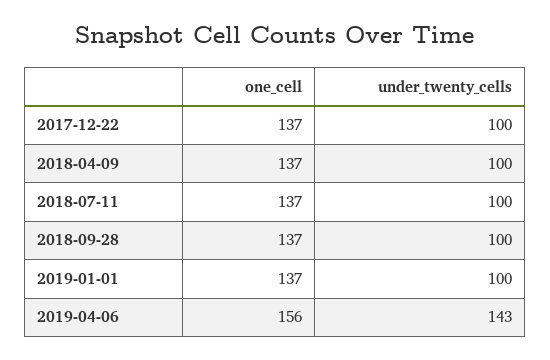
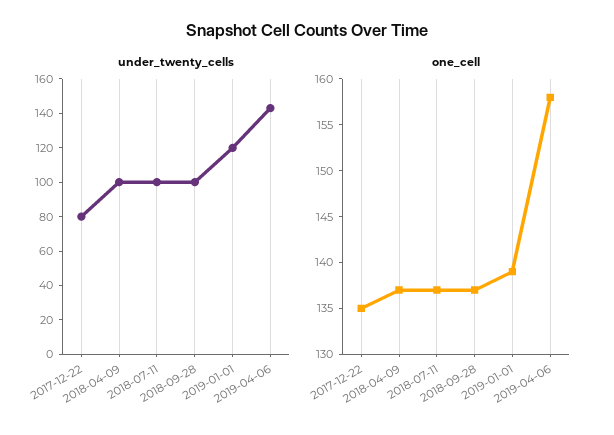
  {
    "one_cell": {
-     "2017-12-22": 137,
+     "2017-12-22": 135,
      "2018-04-09": 137,
      "2018-07-11": 137,
      "2018-09-28": 137,
-     "2019-01-01": 137,
+     "2019-01-01": 139,
-     "2019-04-06": 156
+     "2019-04-06": 158
    },
    "under_twenty_cells": {
-     "2017-12-22": 100,
+     "2017-12-22": 80,
      "2018-04-09": 100,
      "2018-07-11": 100,
      "2018-09-28": 100,
-     "2019-01-01": 100,
+     "2019-01-01": 120,
      "2019-04-06": 143
    }
  }

